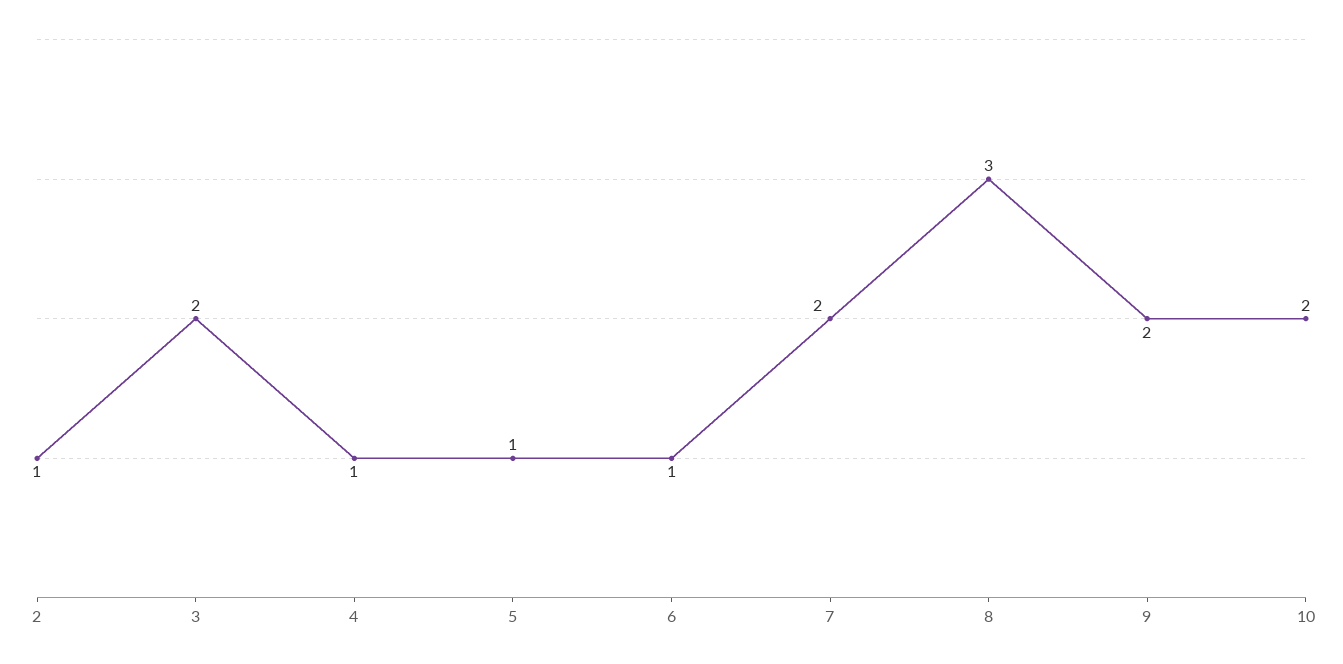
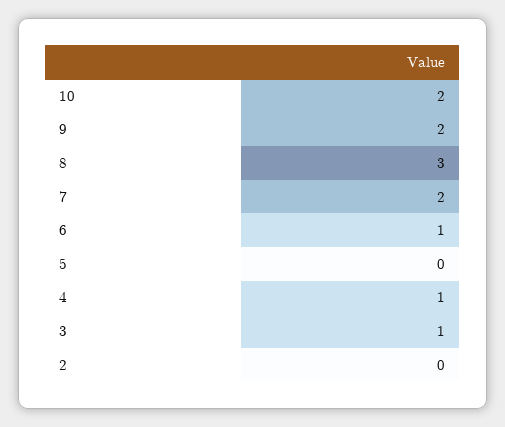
  {
-   "2": 1,
+   "2": 0,
-   "3": 2,
+   "3": 1,
    "4": 1,
-   "5": 1,
+   "5": 0,
    "6": 1,
    "7": 2,
    "8": 3,
    "9": 2,
    "10": 2
  }

